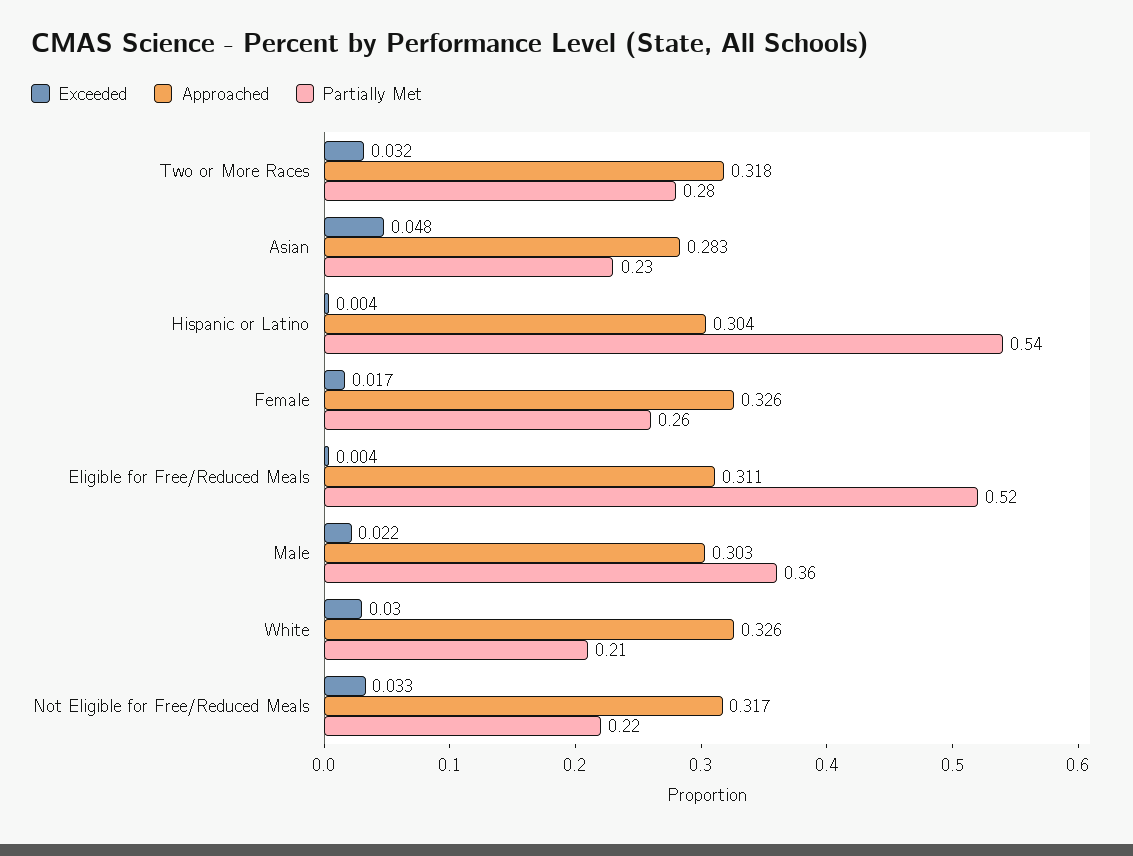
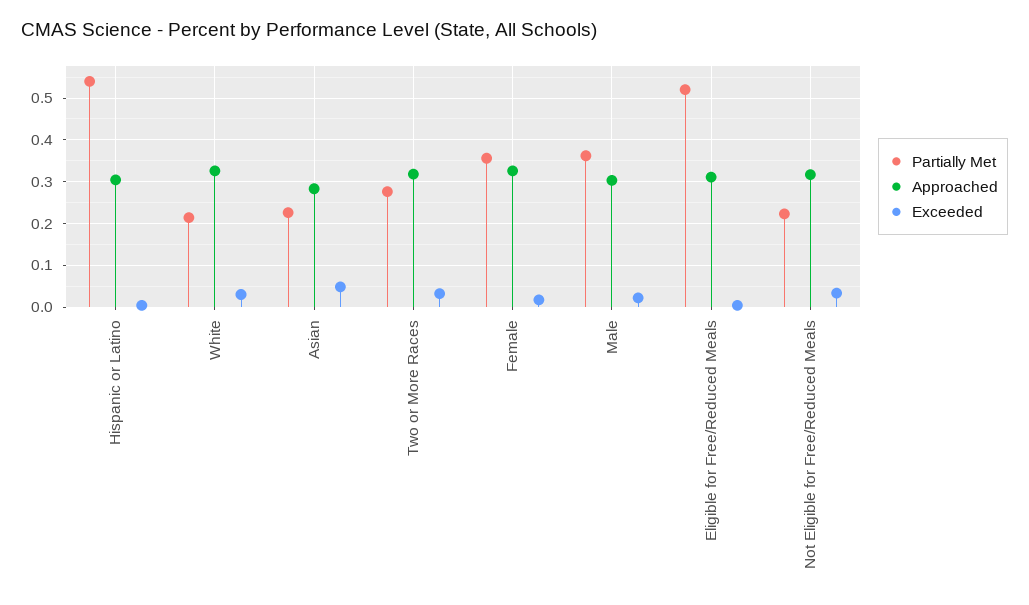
  {
    "Exceeded": {
      "Two or More Races": 0.032,
      "Asian": 0.048,
      "Hispanic or Latino": 0.004,
      "Female": 0.017,
      "Eligible for Free/Reduced Meals": 0.004,
      "Male": 0.022,
      "White": 0.03,
      "Not Eligible for Free/Reduced Meals": 0.033
    },
    "Approached": {
      "Two or More Races": 0.318,
      "Asian": 0.283,
      "Hispanic or Latino": 0.304,
      "Female": 0.326,
      "Eligible for Free/Reduced Meals": 0.311,
      "Male": 0.303,
      "White": 0.326,
      "Not Eligible for Free/Reduced Meals": 0.317
    },
    "Partially Met": {
      "Two or More Races": 0.28,
      "Asian": 0.23,
      "Hispanic or Latino": 0.54,
-     "Female": 0.26,
+     "Female": 0.36,
      "Eligible for Free/Reduced Meals": 0.52,
      "Male": 0.36,
      "White": 0.21,
      "Not Eligible for Free/Reduced Meals": 0.22
    }
  }

